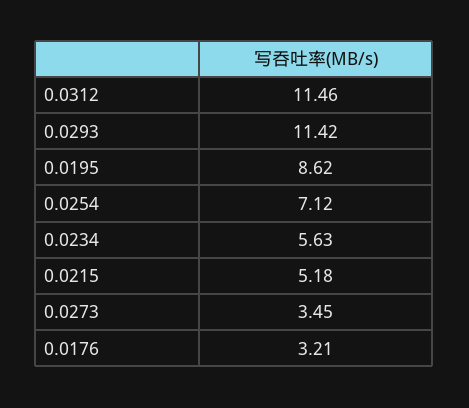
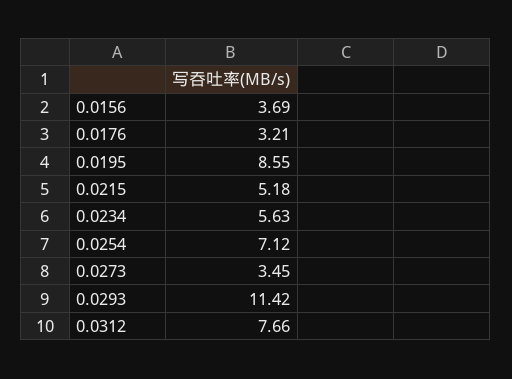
  {
-   "0.0312": 11.46,
+   "0.0312": 7.66,
    "0.0293": 11.42,
-   "0.0195": 8.62,
+   "0.0195": 8.55,
    "0.0254": 7.12,
    "0.0234": 5.63,
    "0.0215": 5.18,
    "0.0273": 3.45,
-   "0.0176": 3.21
+   "0.0176": 3.21,
+   "0.0156": 3.69
  }

